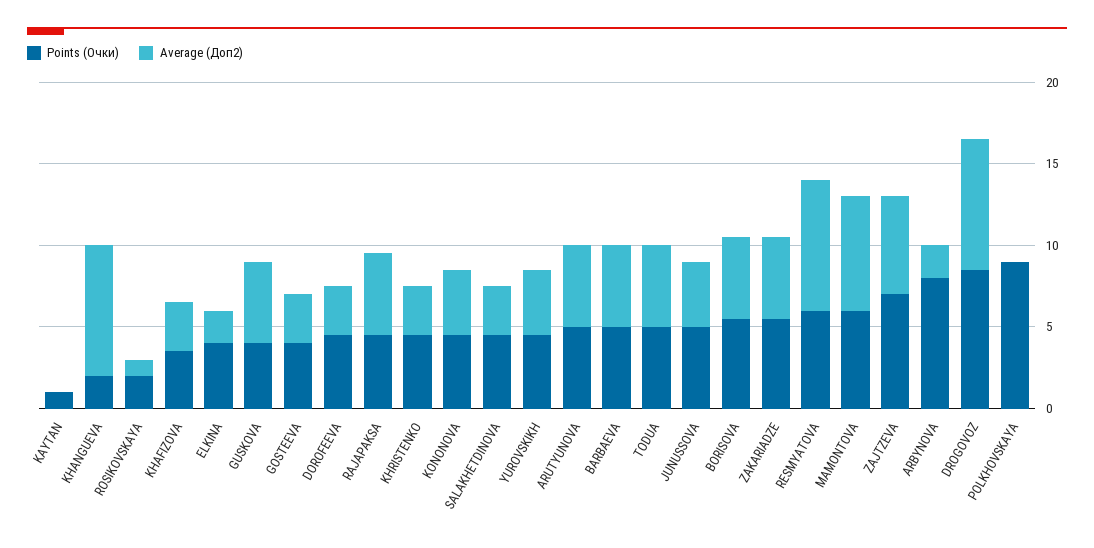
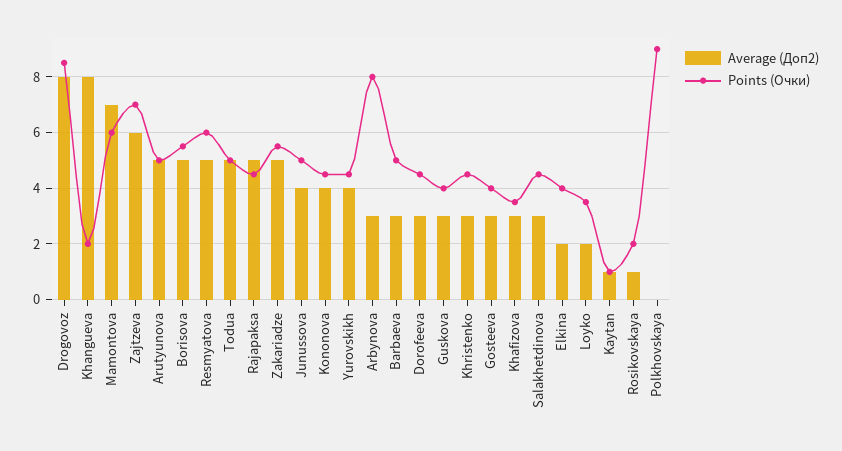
  {
    "Points (Очки)": {
      "KAYTAN": 1,
      "KHANGUEVA": 2,
      "ROSIKOVSKAYA": 2,
      "KHAFIZOVA": 3.5,
      "ELKINA": 4,
      "GUSKOVA": 4,
      "GOSTEEVA": 4,
      "DOROFEEVA": 4.5,
      "RAJAPAKSA": 4.5,
      "KHRISTENKO": 4.5,
      "KONONOVA": 4.5,
      "SALAKHETDINOVA": 4.5,
      "YUROVSKIKH": 4.5,
      "ARUTYUNOVA": 5,
      "BARBAEVA": 5,
      "TODUA": 5,
      "JUNUSSOVA": 5,
      "BORISOVA": 5.5,
      "ZAKARIADZE": 5.5,
      "RESMYATOVA": 6,
      "MAMONTOVA": 6,
      "ZAJTZEVA": 7,
      "ARBYNOVA": 8,
      "DROGOVOZ": 8.5,
-     "POLKHOVSKAYA": 9
+     "POLKHOVSKAYA": 9,
+     "Loyko": 3.5
    },
    "Average (Доп2)": {
-     "KAYTAN": 0,
+     "KAYTAN": 1,
      "KHANGUEVA": 8,
      "ROSIKOVSKAYA": 1,
      "KHAFIZOVA": 3,
      "ELKINA": 2,
-     "GUSKOVA": 5,
+     "GUSKOVA": 3,
      "GOSTEEVA": 3,
      "DOROFEEVA": 3,
      "RAJAPAKSA": 5,
      "KHRISTENKO": 3,
      "KONONOVA": 4,
      "SALAKHETDINOVA": 3,
      "YUROVSKIKH": 4,
      "ARUTYUNOVA": 5,
-     "BARBAEVA": 5,
+     "BARBAEVA": 3,
      "TODUA": 5,
      "JUNUSSOVA": 4,
      "BORISOVA": 5,
      "ZAKARIADZE": 5,
-     "RESMYATOVA": 8,
+     "RESMYATOVA": 5,
      "MAMONTOVA": 7,
      "ZAJTZEVA": 6,
-     "ARBYNOVA": 2,
+     "ARBYNOVA": 3,
      "DROGOVOZ": 8,
-     "POLKHOVSKAYA": 0
+     "POLKHOVSKAYA": 0,
+     "Loyko": 2
    }
  }

